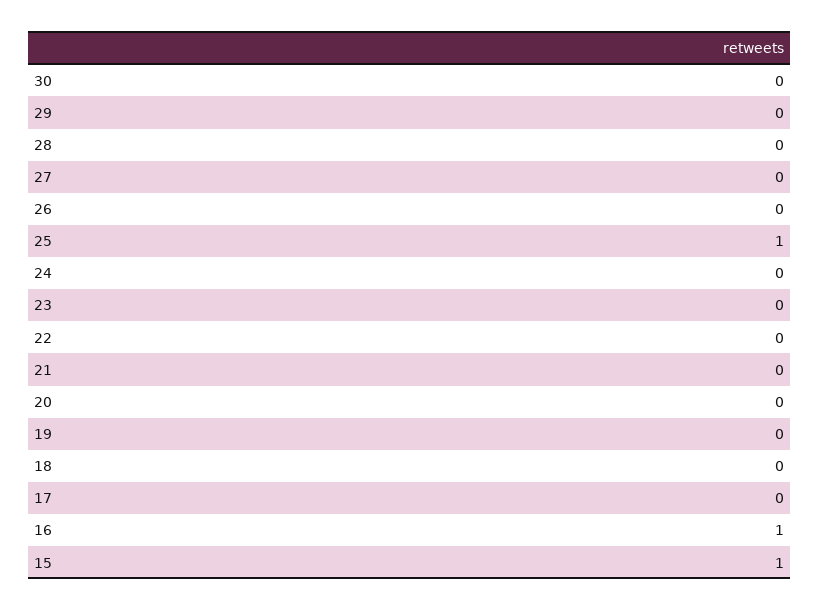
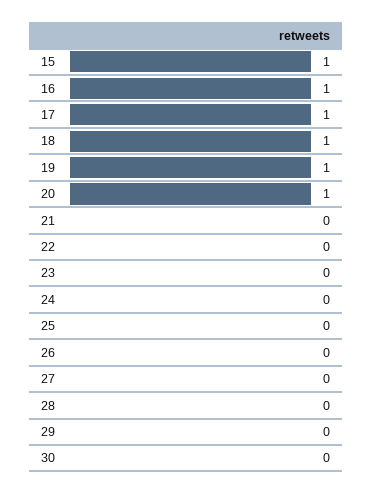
  {
    "30": 0,
    "29": 0,
    "28": 0,
    "27": 0,
    "26": 0,
-   "25": 1,
+   "25": 0,
    "24": 0,
    "23": 0,
    "22": 0,
    "21": 0,
-   "20": 0,
+   "20": 1,
-   "19": 0,
+   "19": 1,
-   "18": 0,
+   "18": 1,
-   "17": 0,
+   "17": 1,
    "16": 1,
    "15": 1
  }

